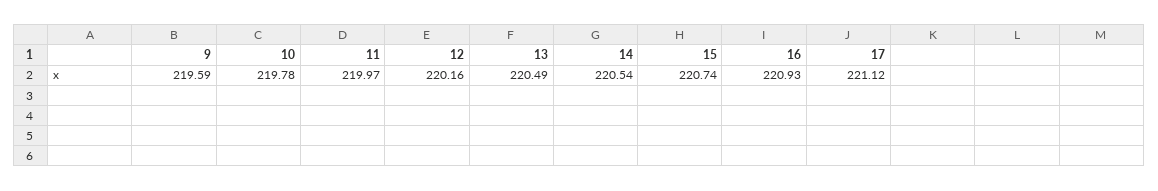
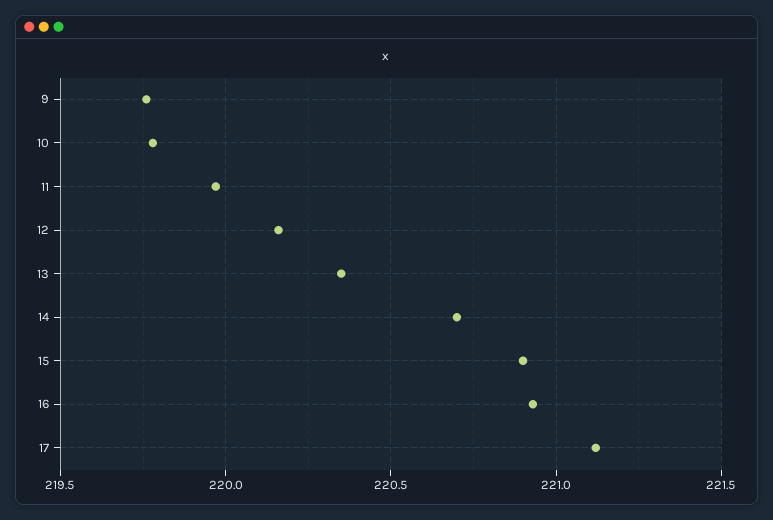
  {
-   "9": 219.59,
+   "9": 219.75,
    "10": 219.78,
    "11": 219.97,
    "12": 220.16,
-   "13": 220.49,
+   "13": 220.35,
-   "14": 220.54,
+   "14": 220.7,
-   "15": 220.74,
+   "15": 220.9,
    "16": 220.93,
    "17": 221.12
  }

